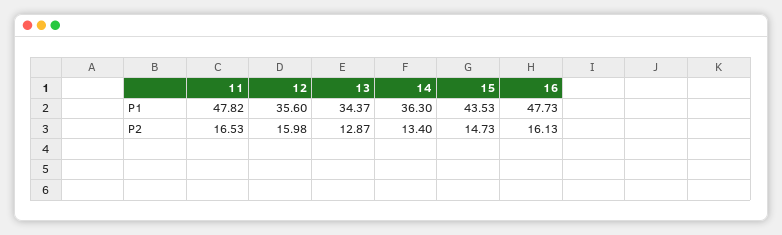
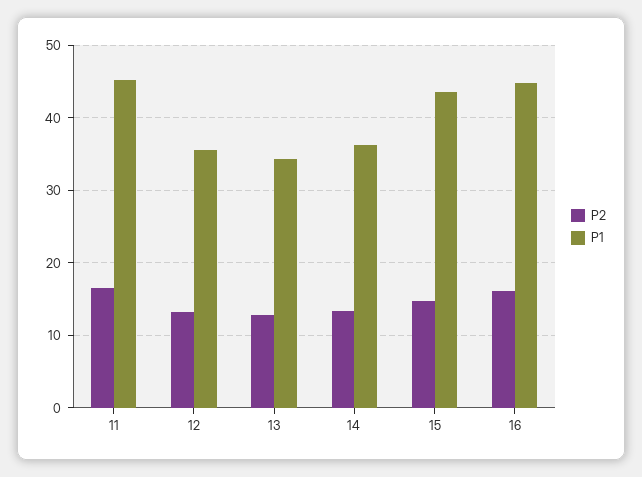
  {
    "P1": {
-     "11": 47.82,
+     "11": 45,
      "12": 35.6,
      "13": 34.37,
      "14": 36.3,
      "15": 43.53,
-     "16": 47.73
+     "16": 45
    },
    "P2": {
      "11": 16.53,
-     "12": 15.98,
+     "12": 13,
      "13": 12.87,
      "14": 13.4,
      "15": 14.73,
      "16": 16.13
    }
  }

